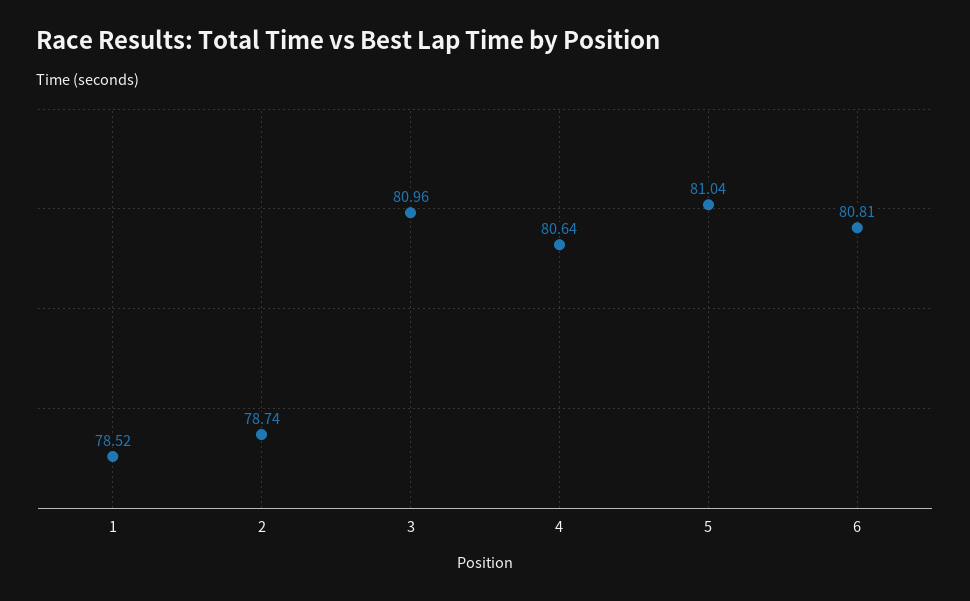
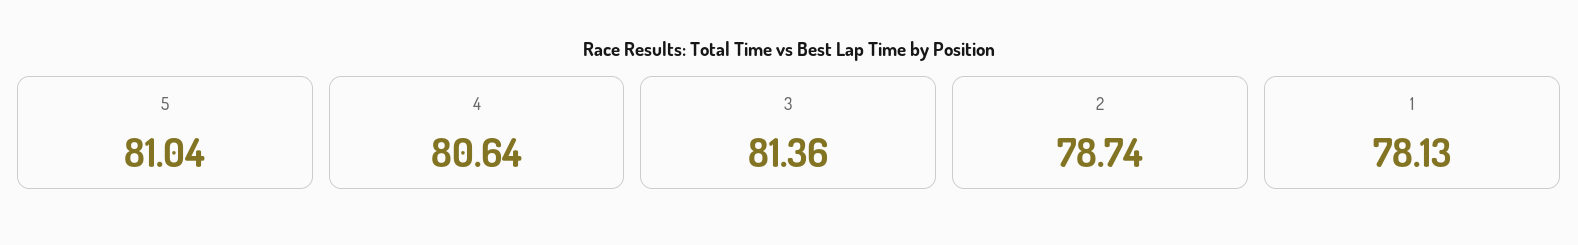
  {
-   "1": 78.52,
+   "1": 78.13,
    "2": 78.74,
-   "3": 80.96,
+   "3": 81.36,
    "4": 80.64,
-   "5": 81.04,
+   "5": 81.04
-   "6": 80.81
  }

